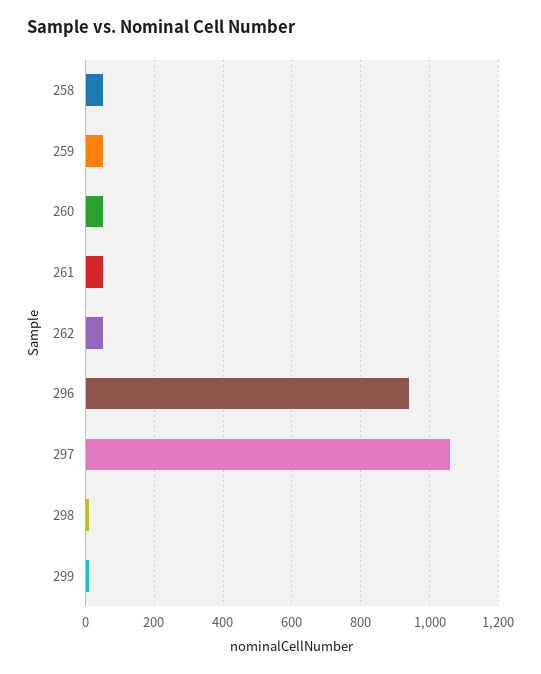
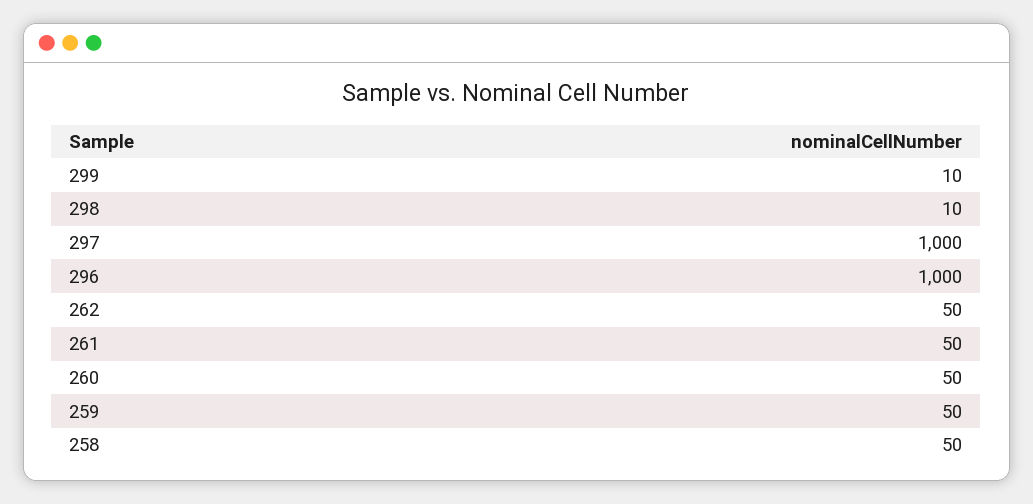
  {
    "258": 50,
    "259": 50,
    "260": 50,
    "261": 50,
    "262": 50,
-   "296": 940,
+   "296": 1000,
-   "297": 1060,
+   "297": 1000,
    "298": 10,
    "299": 10
  }

